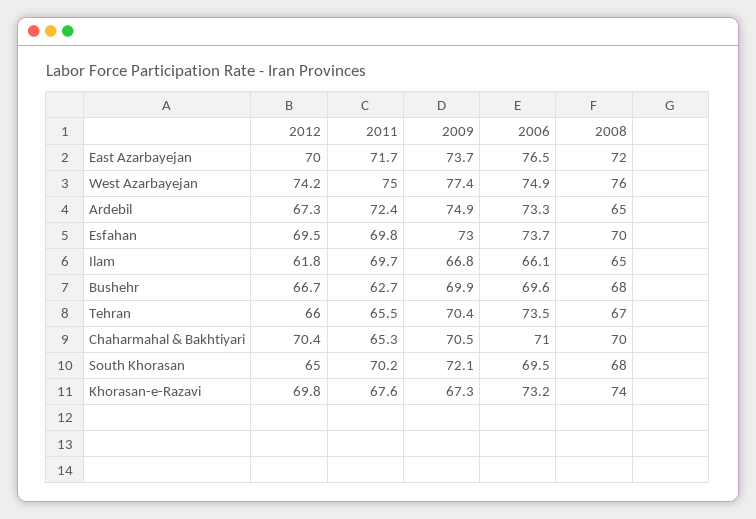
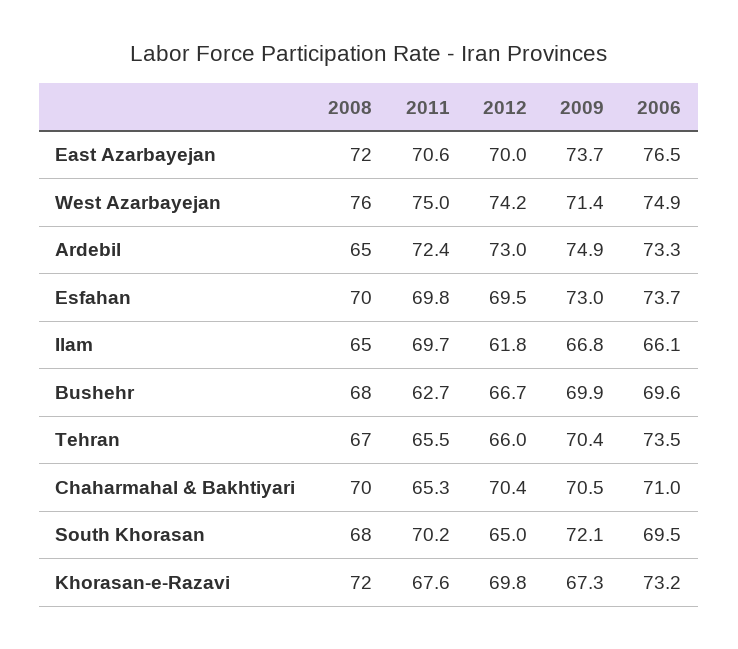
  {
    "2012": {
      "East Azarbayejan": 70,
      "West Azarbayejan": 74.2,
-     "Ardebil": 67.3,
+     "Ardebil": 73,
      "Esfahan": 69.5,
      "Ilam": 61.8,
      "Bushehr": 66.7,
      "Tehran": 66,
      "Chaharmahal & Bakhtiyari": 70.4,
      "South Khorasan": 65,
      "Khorasan-e-Razavi": 69.8
    },
    "2011": {
-     "East Azarbayejan": 71.7,
+     "East Azarbayejan": 70.6,
      "West Azarbayejan": 75,
      "Ardebil": 72.4,
      "Esfahan": 69.8,
      "Ilam": 69.7,
      "Bushehr": 62.7,
      "Tehran": 65.5,
      "Chaharmahal & Bakhtiyari": 65.3,
      "South Khorasan": 70.2,
      "Khorasan-e-Razavi": 67.6
    },
    "2009": {
      "East Azarbayejan": 73.7,
-     "West Azarbayejan": 77.4,
+     "West Azarbayejan": 71.4,
      "Ardebil": 74.9,
      "Esfahan": 73,
      "Ilam": 66.8,
      "Bushehr": 69.9,
      "Tehran": 70.4,
      "Chaharmahal & Bakhtiyari": 70.5,
      "South Khorasan": 72.1,
      "Khorasan-e-Razavi": 67.3
    },
    "2006": {
      "East Azarbayejan": 76.5,
      "West Azarbayejan": 74.9,
      "Ardebil": 73.3,
      "Esfahan": 73.7,
      "Ilam": 66.1,
      "Bushehr": 69.6,
      "Tehran": 73.5,
      "Chaharmahal & Bakhtiyari": 71,
      "South Khorasan": 69.5,
      "Khorasan-e-Razavi": 73.2
    },
    "2008": {
      "East Azarbayejan": 72,
      "West Azarbayejan": 76,
      "Ardebil": 65,
      "Esfahan": 70,
      "Ilam": 65,
      "Bushehr": 68,
      "Tehran": 67,
      "Chaharmahal & Bakhtiyari": 70,
      "South Khorasan": 68,
-     "Khorasan-e-Razavi": 74
+     "Khorasan-e-Razavi": 72
    }
  }

